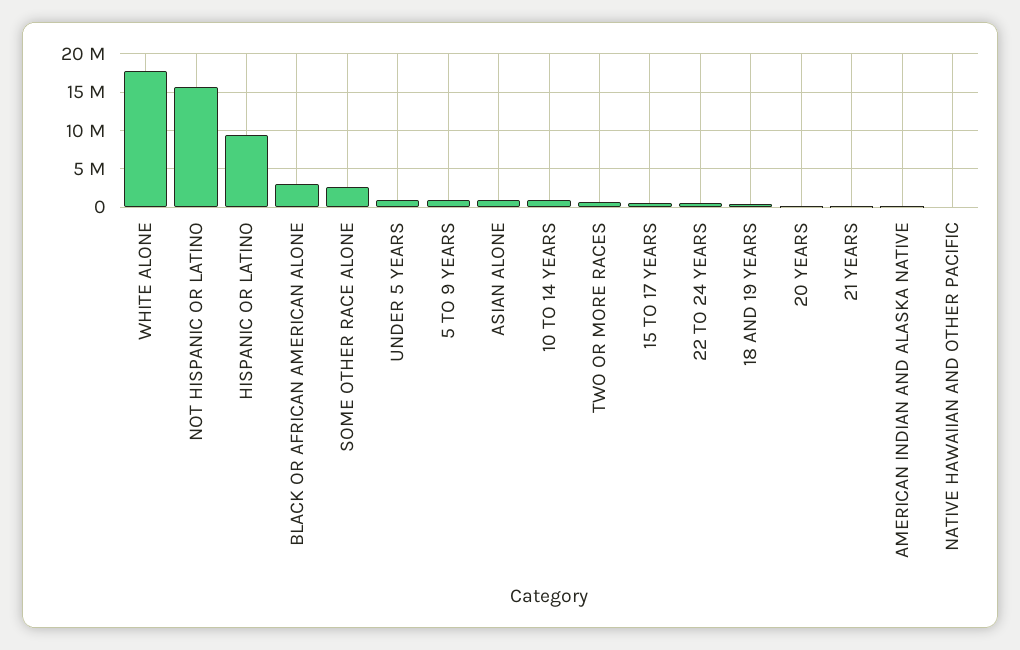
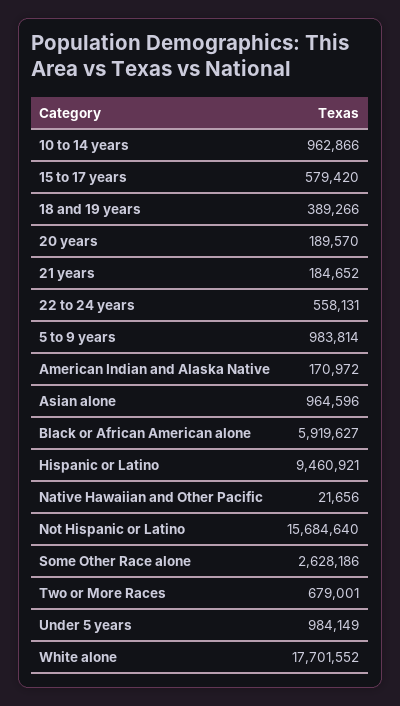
  {
    "WHITE ALONE": 17701552,
    "NOT HISPANIC OR LATINO": 15684640,
    "HISPANIC OR LATINO": 9460921,
-   "BLACK OR AFRICAN AMERICAN ALONE": 3000000,
+   "BLACK OR AFRICAN AMERICAN ALONE": 5919627,
    "SOME OTHER RACE ALONE": 2628186,
    "UNDER 5 YEARS": 984149,
    "5 TO 9 YEARS": 983814,
    "ASIAN ALONE": 964596,
    "10 TO 14 YEARS": 962866,
    "TWO OR MORE RACES": 679001,
    "15 TO 17 YEARS": 579420,
    "22 TO 24 YEARS": 558131,
    "18 AND 19 YEARS": 389266,
    "20 YEARS": 189570,
    "21 YEARS": 184652,
    "AMERICAN INDIAN AND ALASKA NATIVE": 170972,
    "NATIVE HAWAIIAN AND OTHER PACIFIC": 21656
  }

